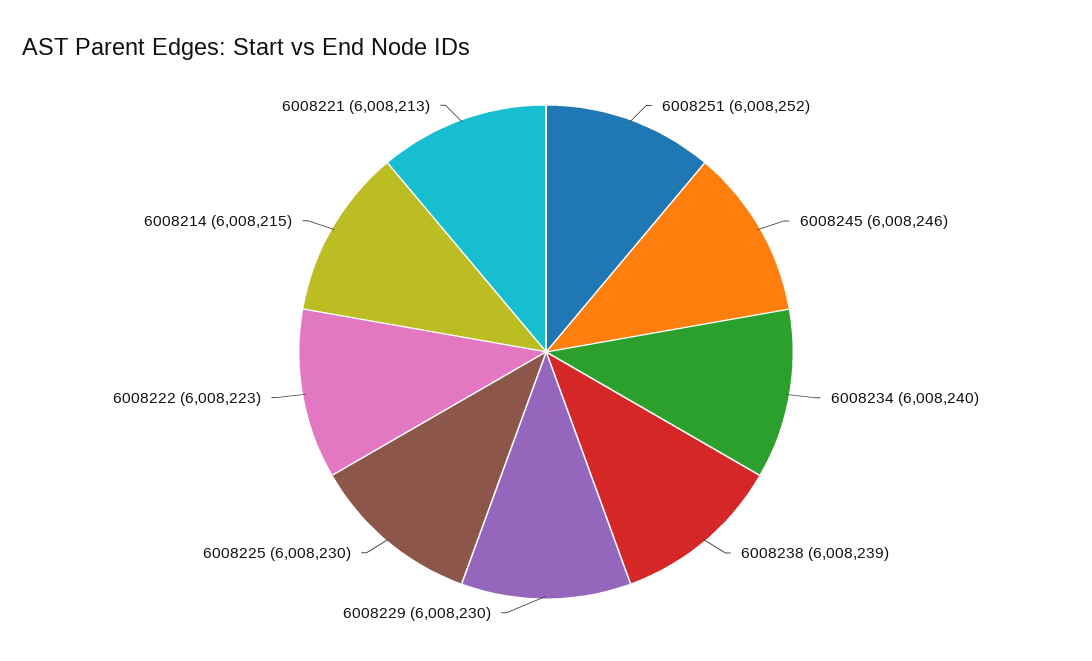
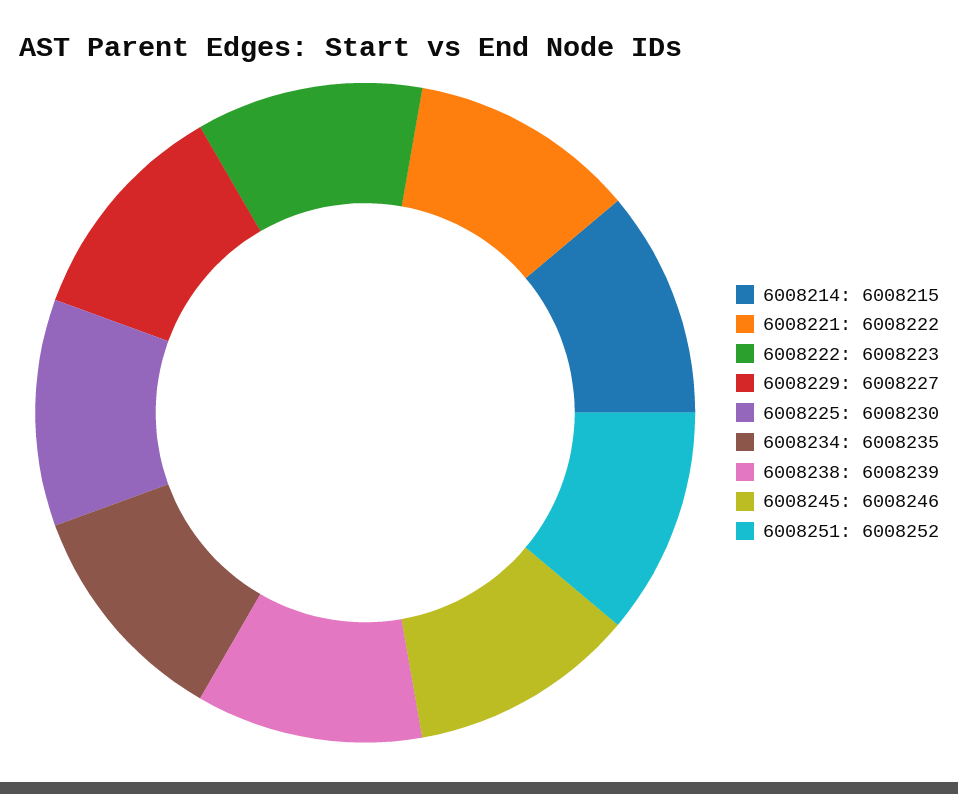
  {
    "6008251": 6008252,
    "6008245": 6008246,
-   "6008234": 6008240,
+   "6008234": 6008235,
    "6008238": 6008239,
-   "6008229": 6008230,
+   "6008229": 6008227,
    "6008225": 6008230,
    "6008222": 6008223,
    "6008214": 6008215,
-   "6008221": 6008213
+   "6008221": 6008222
  }

